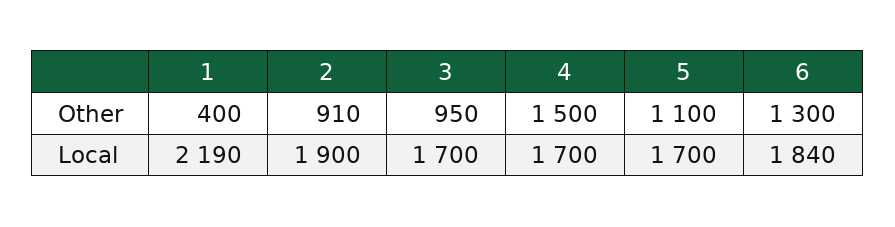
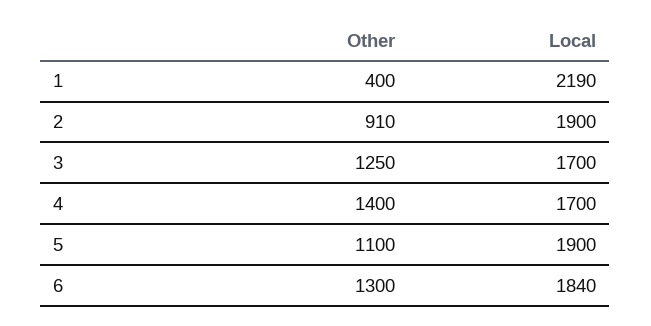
  {
    "1": {
      "Other": 400,
      "Local": 2190
    },
    "2": {
      "Other": 910,
      "Local": 1900
    },
    "3": {
-     "Other": 950,
+     "Other": 1250,
      "Local": 1700
    },
    "4": {
-     "Other": 1500,
+     "Other": 1400,
      "Local": 1700
    },
    "5": {
      "Other": 1100,
-     "Local": 1700
+     "Local": 1900
    },
    "6": {
      "Other": 1300,
      "Local": 1840
    }
  }

